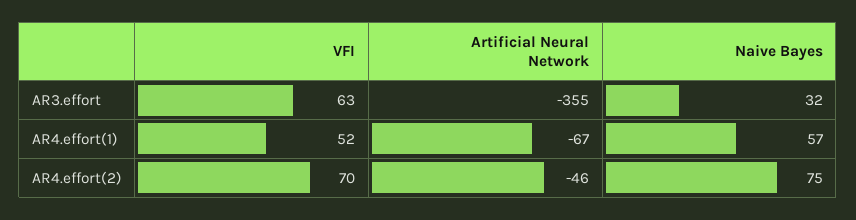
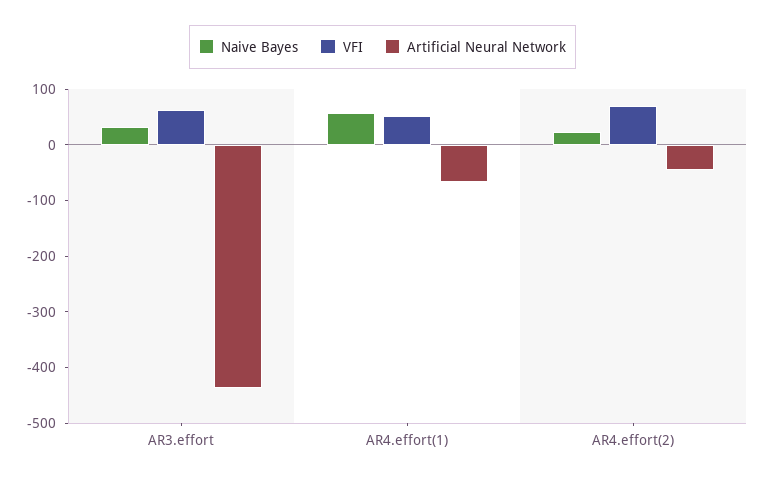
  {
    "VFI": {
      "AR3.effort": 63,
      "AR4.effort(1)": 52,
      "AR4.effort(2)": 70
    },
    "Artificial Neural Network": {
-     "AR3.effort": -355,
+     "AR3.effort": -440,
      "AR4.effort(1)": -67,
      "AR4.effort(2)": -46
    },
    "Naive Bayes": {
      "AR3.effort": 32,
      "AR4.effort(1)": 57,
-     "AR4.effort(2)": 75
+     "AR4.effort(2)": 20
    }
  }

